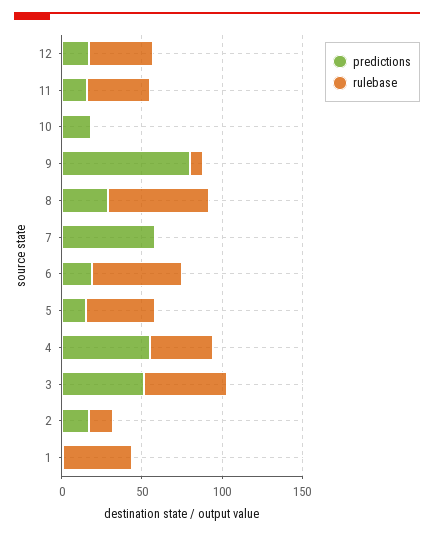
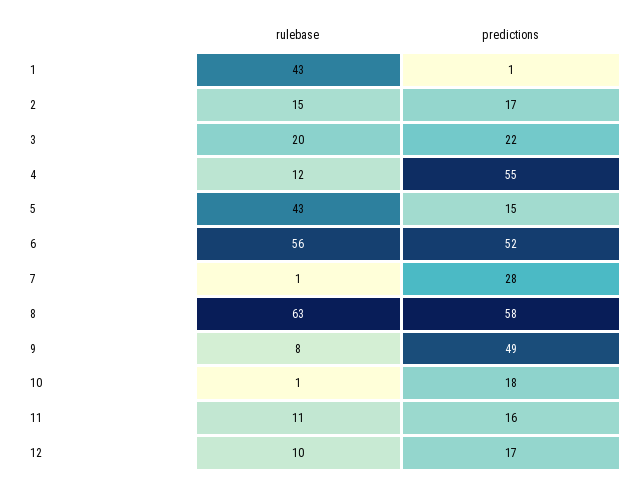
  {
    "predictions": {
      "12": 17,
      "11": 16,
      "10": 18,
-     "9": 80,
+     "9": 49,
-     "8": 30,
+     "8": 58,
-     "7": 60,
+     "7": 28,
-     "6": 20,
+     "6": 52,
      "5": 15,
      "4": 55,
-     "3": 50,
+     "3": 22,
      "2": 17,
      "1": 1
    },
    "rulebase": {
-     "12": 40,
+     "12": 10,
-     "11": 40,
+     "11": 11,
      "10": 1,
      "9": 8,
      "8": 63,
      "7": 1,
      "6": 56,
      "5": 43,
-     "4": 40,
+     "4": 12,
-     "3": 50,
+     "3": 20,
      "2": 15,
      "1": 43
    }
  }

